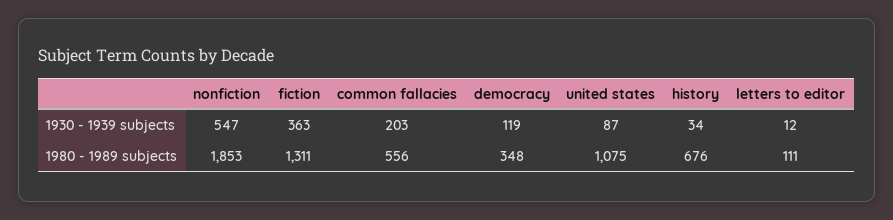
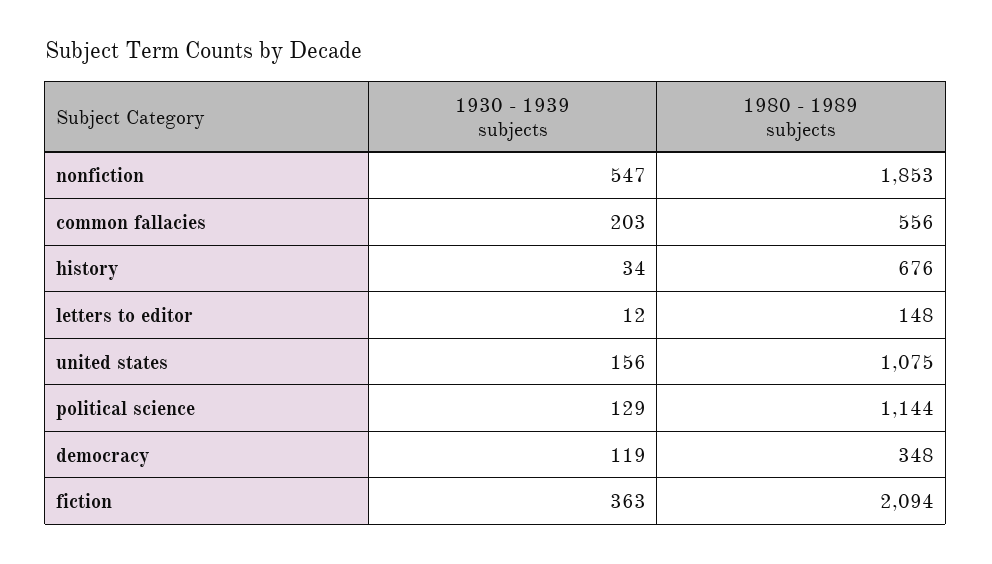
  {
    "nonfiction": {
      "1930 - 1939 subjects": 547,
      "1980 - 1989 subjects": 1853
    },
    "fiction": {
      "1930 - 1939 subjects": 363,
-     "1980 - 1989 subjects": 1311
+     "1980 - 1989 subjects": 2094
    },
    "common fallacies": {
      "1930 - 1939 subjects": 203,
      "1980 - 1989 subjects": 556
    },
    "democracy": {
      "1930 - 1939 subjects": 119,
      "1980 - 1989 subjects": 348
    },
    "united states": {
-     "1930 - 1939 subjects": 87,
+     "1930 - 1939 subjects": 156,
      "1980 - 1989 subjects": 1075
    },
    "history": {
      "1930 - 1939 subjects": 34,
      "1980 - 1989 subjects": 676
    },
    "letters to editor": {
      "1930 - 1939 subjects": 12,
-     "1980 - 1989 subjects": 111
+     "1980 - 1989 subjects": 148
-   }
+   },
+   "political science": {
+     "1930 - 1939 subjects": 129,
+     "1980 - 1989 subjects": 1144
+   }
  }

